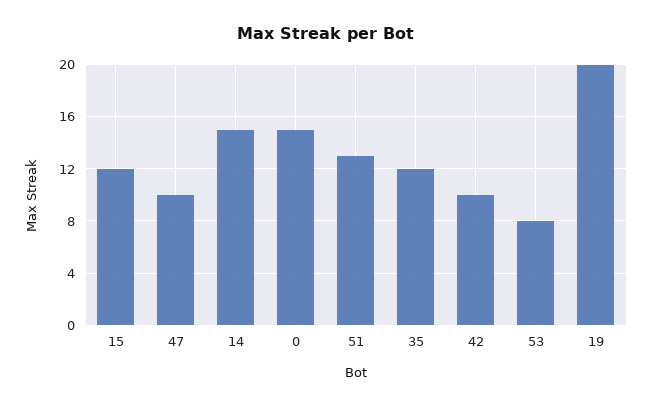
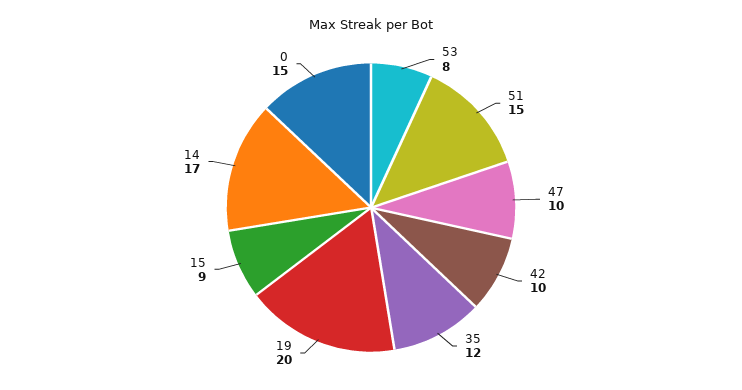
  {
-   "15": 12,
+   "15": 9,
    "47": 10,
-   "14": 15,
+   "14": 17,
    "0": 15,
-   "51": 13,
+   "51": 15,
    "35": 12,
    "42": 10,
    "53": 8,
    "19": 20
  }

